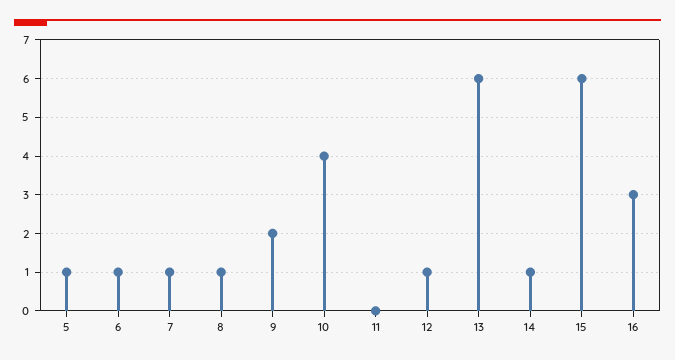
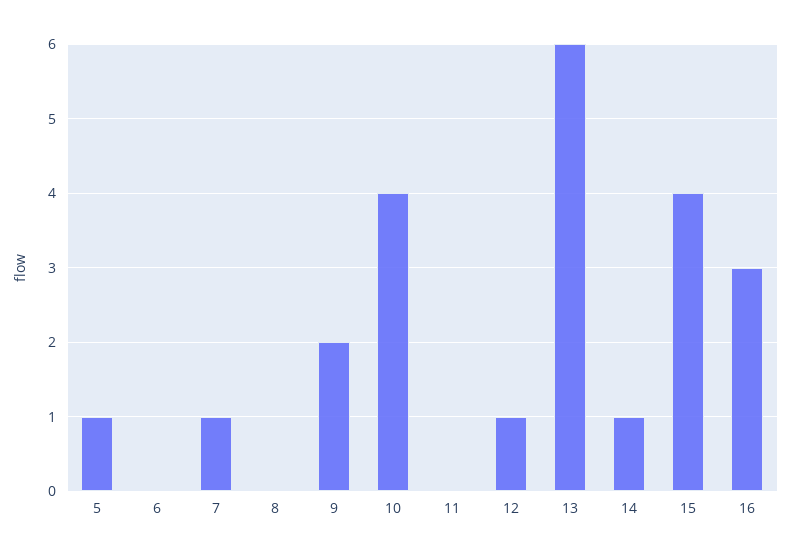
  {
    "5": 1,
-   "6": 1,
+   "6": 0,
    "7": 1,
-   "8": 1,
+   "8": 0,
    "9": 2,
    "10": 4,
    "11": 0,
    "12": 1,
    "13": 6,
    "14": 1,
-   "15": 6,
+   "15": 4,
    "16": 3
  }

